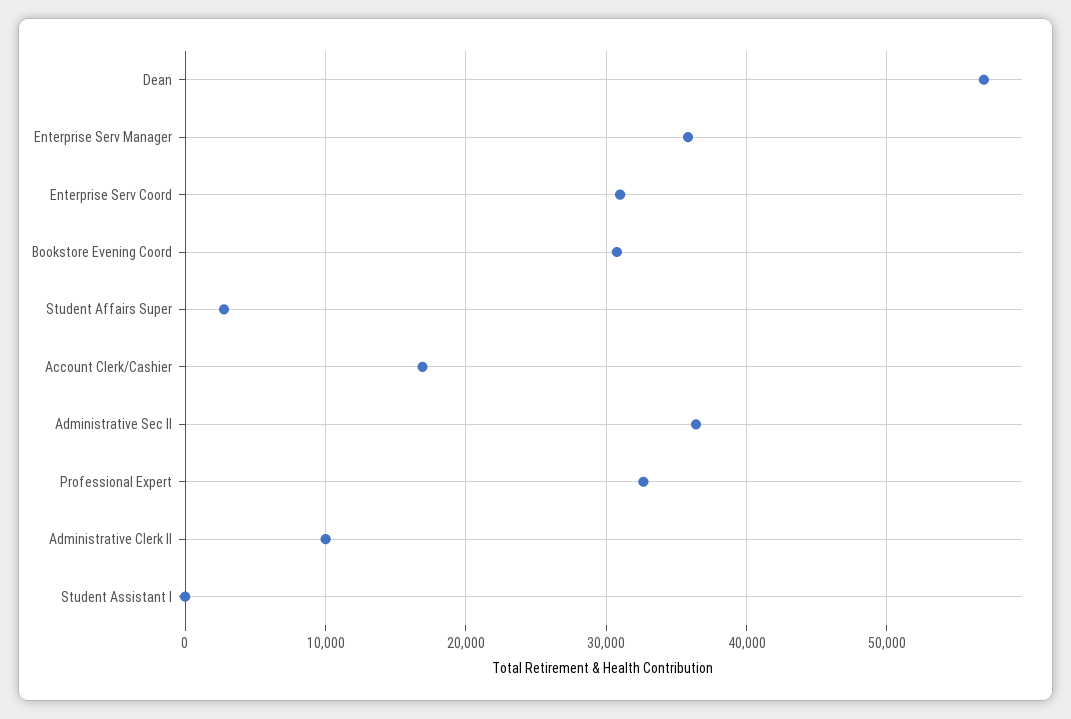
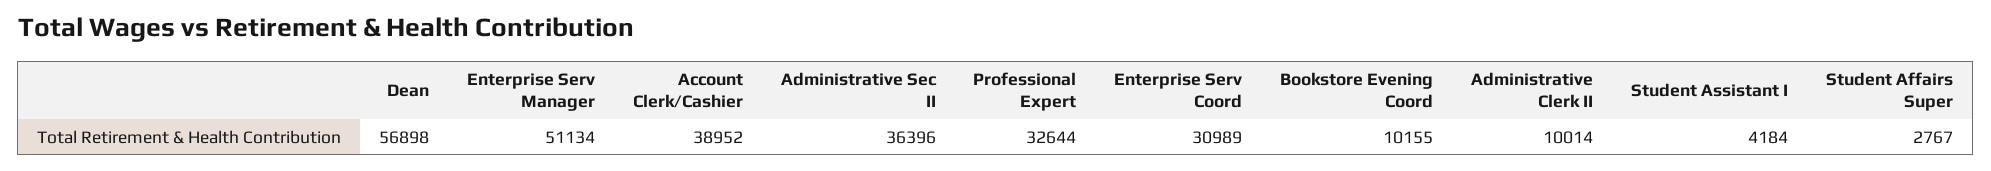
  {
    "Dean": 56898,
-   "Enterprise Serv Manager": 36000,
+   "Enterprise Serv Manager": 51134,
    "Enterprise Serv Coord": 30989,
-   "Bookstore Evening Coord": 31000,
+   "Bookstore Evening Coord": 10155,
    "Student Affairs Super": 2767,
-   "Account Clerk/Cashier": 17000,
+   "Account Clerk/Cashier": 38952,
    "Administrative Sec II": 36396,
    "Professional Expert": 32644,
    "Administrative Clerk II": 10014,
-   "Student Assistant I": 0
+   "Student Assistant I": 4184
  }

